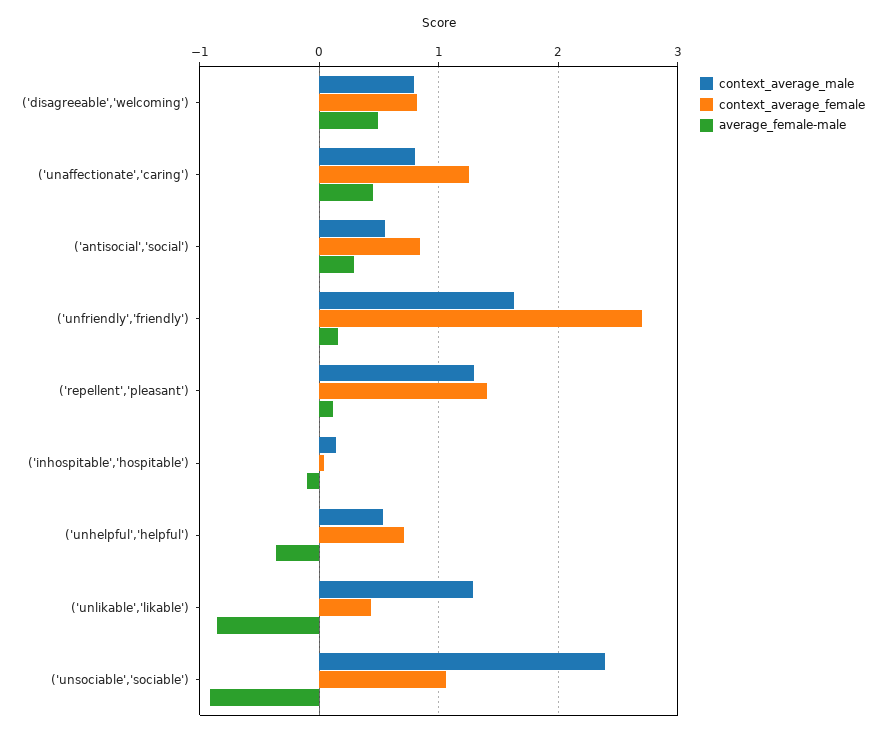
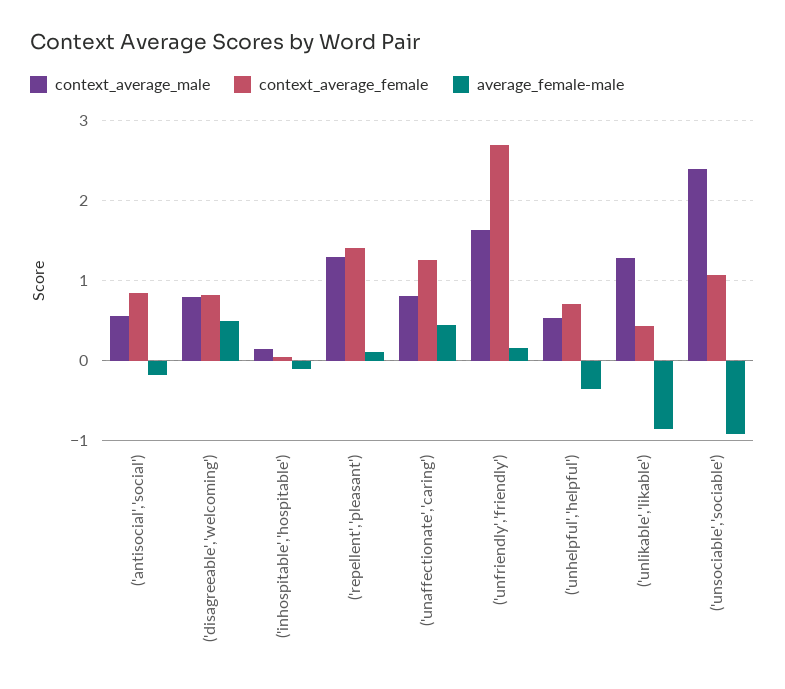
  {
    "context_average_male": {
      "('disagreeable','welcoming')": 0.8,
      "('unaffectionate','caring')": 0.8,
      "('antisocial','social')": 0.6,
      "('unfriendly','friendly')": 1.6,
      "('repellent','pleasant')": 1.3,
      "('inhospitable','hospitable')": 0.1,
      "('unhelpful','helpful')": 0.5,
      "('unlikable','likable')": 1.3,
      "('unsociable','sociable')": 2.4
    },
    "context_average_female": {
      "('disagreeable','welcoming')": 0.8,
      "('unaffectionate','caring')": 1.3,
      "('antisocial','social')": 0.8,
      "('unfriendly','friendly')": 2.7,
      "('repellent','pleasant')": 1.4,
      "('inhospitable','hospitable')": 0,
      "('unhelpful','helpful')": 0.7,
      "('unlikable','likable')": 0.4,
      "('unsociable','sociable')": 1.1
    },
    "average_female-male": {
      "('disagreeable','welcoming')": 0.5,
      "('unaffectionate','caring')": 0.4,
-     "('antisocial','social')": 0.3,
+     "('antisocial','social')": -0.2,
      "('unfriendly','friendly')": 0.2,
      "('repellent','pleasant')": 0.1,
      "('inhospitable','hospitable')": -0.1,
      "('unhelpful','helpful')": -0.4,
      "('unlikable','likable')": -0.9,
      "('unsociable','sociable')": -0.9
    }
  }

